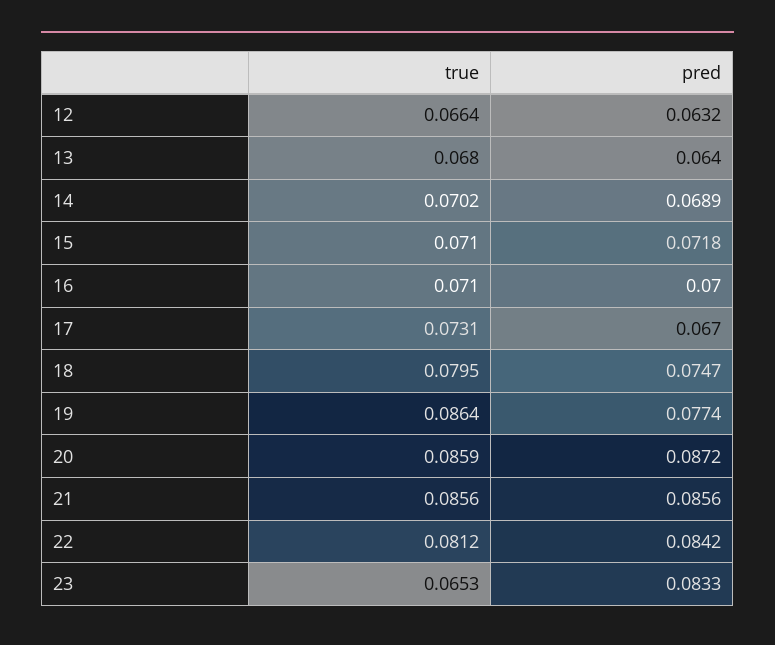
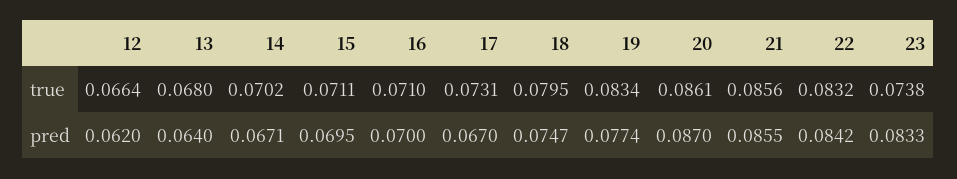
  {
    "true": {
      "12": 0.0664,
      "13": 0.068,
      "14": 0.0702,
-     "15": 0.071,
+     "15": 0.0711,
      "16": 0.071,
      "17": 0.0731,
      "18": 0.0795,
-     "19": 0.0864,
+     "19": 0.0834,
-     "20": 0.0859,
+     "20": 0.0861,
      "21": 0.0856,
-     "22": 0.0812,
+     "22": 0.0832,
-     "23": 0.0653
+     "23": 0.0738
    },
    "pred": {
-     "12": 0.0632,
+     "12": 0.062,
      "13": 0.064,
-     "14": 0.0689,
+     "14": 0.0671,
-     "15": 0.0718,
+     "15": 0.0695,
      "16": 0.07,
      "17": 0.067,
      "18": 0.0747,
      "19": 0.0774,
-     "20": 0.0872,
+     "20": 0.087,
-     "21": 0.0856,
+     "21": 0.0855,
      "22": 0.0842,
      "23": 0.0833
    }
  }

